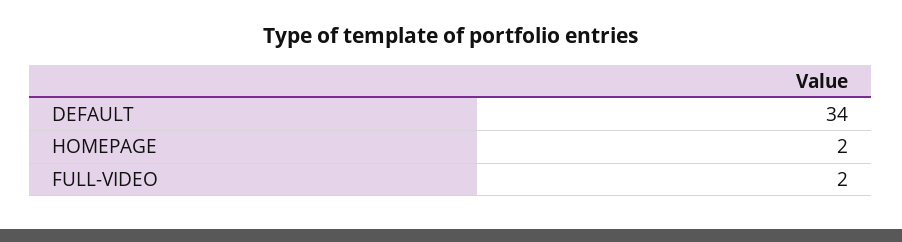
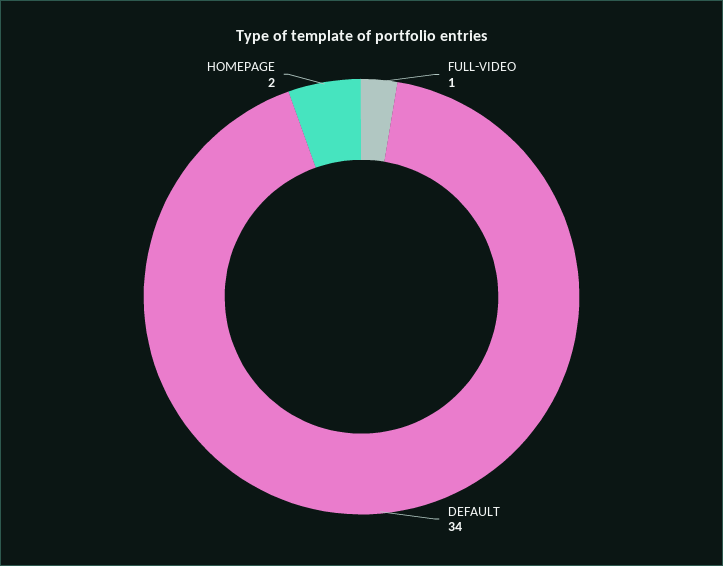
  {
    "DEFAULT": 34,
    "HOMEPAGE": 2,
-   "FULL-VIDEO": 2
+   "FULL-VIDEO": 1
  }

